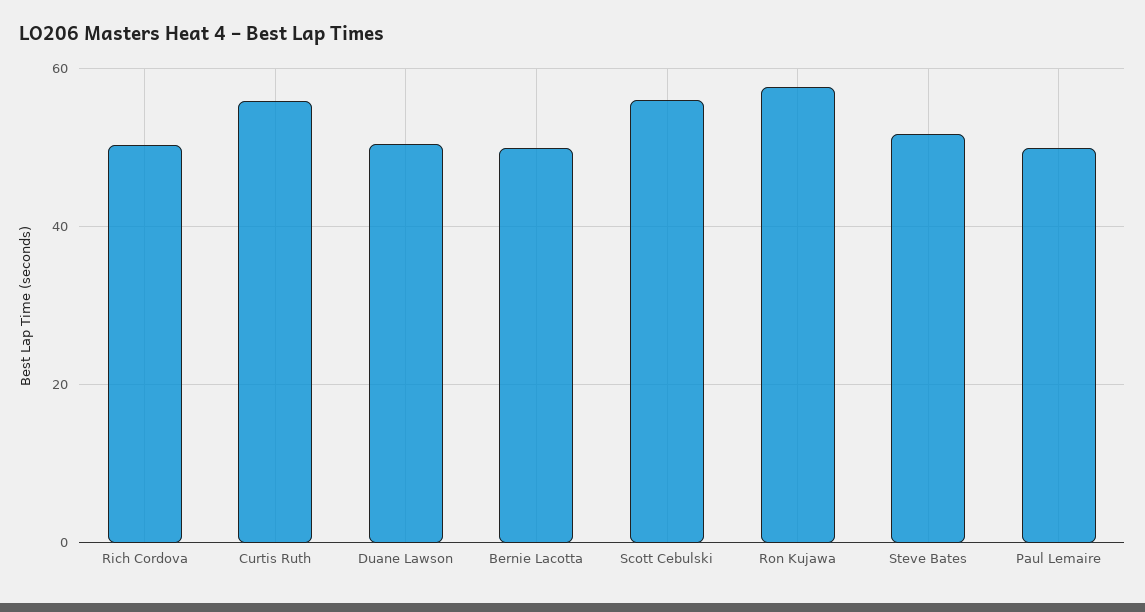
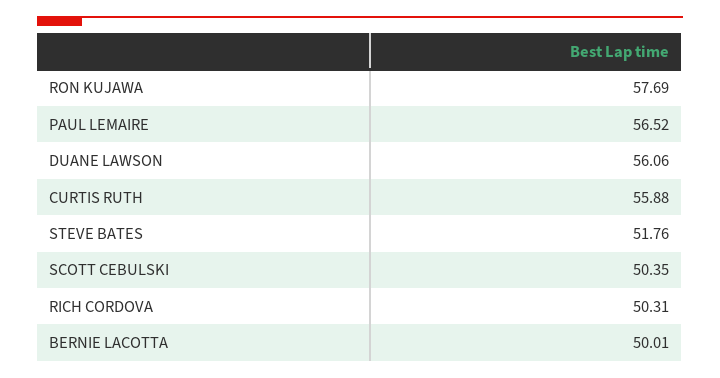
  {
    "Rich Cordova": 50.31,
    "Curtis Ruth": 55.88,
-   "Duane Lawson": 50,
+   "Duane Lawson": 56.06,
    "Bernie Lacotta": 50.01,
-   "Scott Cebulski": 56,
+   "Scott Cebulski": 50.35,
    "Ron Kujawa": 57.69,
    "Steve Bates": 51.76,
-   "Paul Lemaire": 50
+   "Paul Lemaire": 56.52
  }

